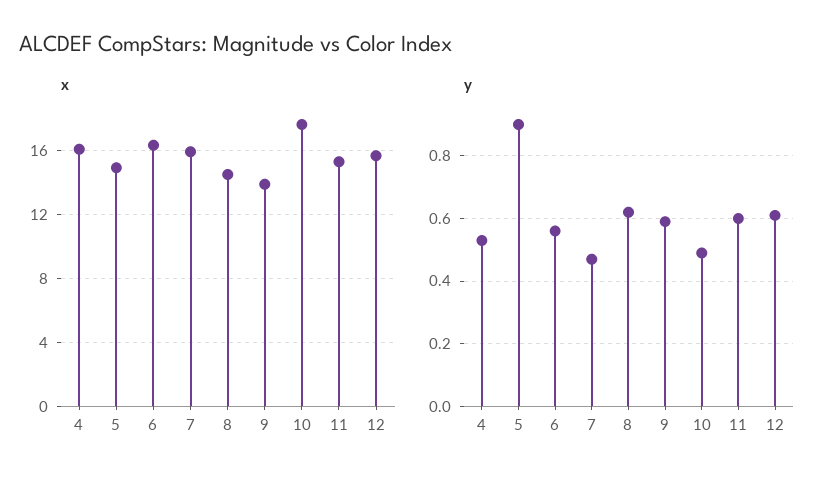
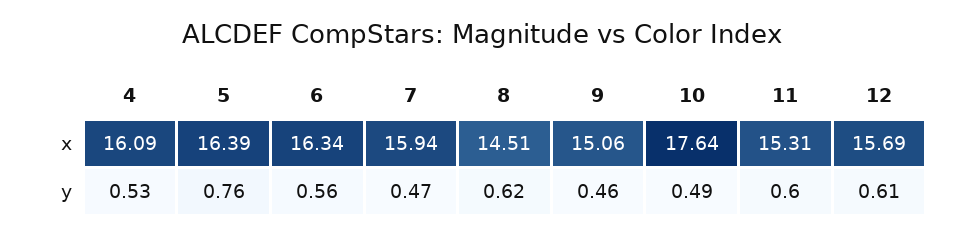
  {
    "x": {
      "4": 16.09,
-     "5": 15,
+     "5": 16.39,
      "6": 16.34,
      "7": 15.94,
      "8": 14.51,
-     "9": 14,
+     "9": 15.06,
      "10": 17.64,
      "11": 15.31,
      "12": 15.69
    },
    "y": {
      "4": 0.53,
-     "5": 0.9,
+     "5": 0.76,
      "6": 0.56,
      "7": 0.47,
      "8": 0.62,
-     "9": 0.6,
+     "9": 0.46,
      "10": 0.49,
      "11": 0.6,
      "12": 0.61
    }
  }

